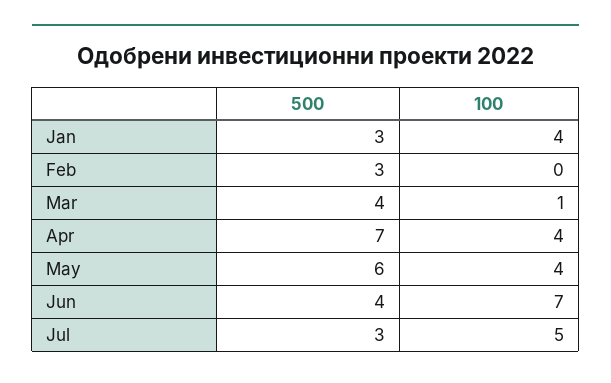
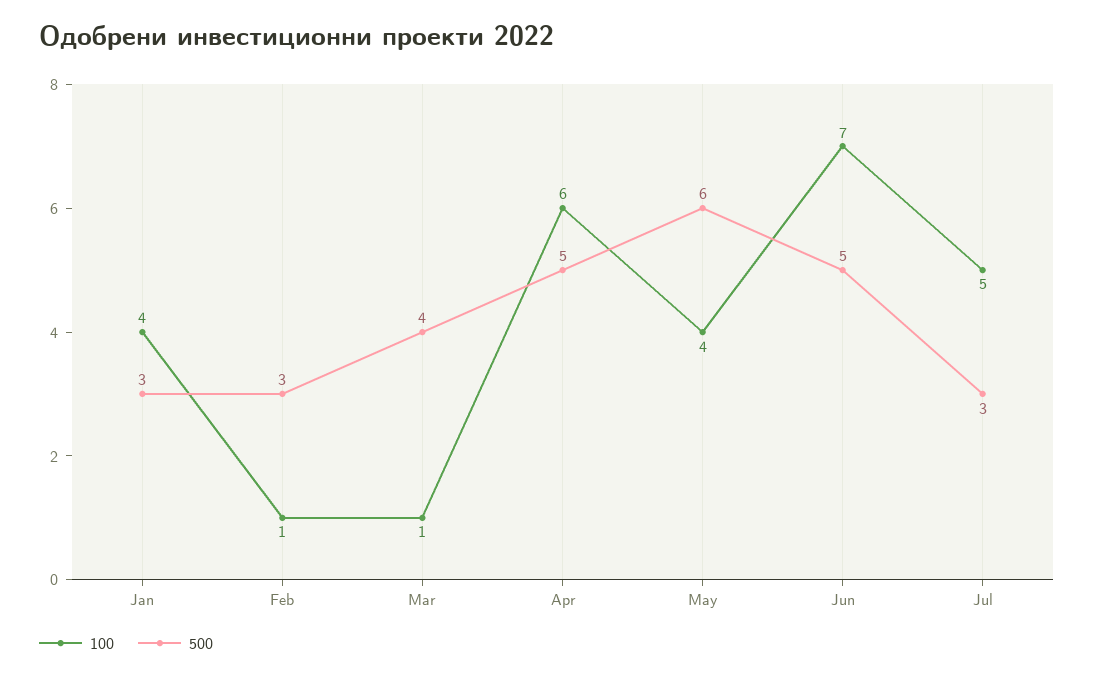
  {
    "500": {
      "Jan": 3,
      "Feb": 3,
      "Mar": 4,
-     "Apr": 7,
+     "Apr": 5,
      "May": 6,
-     "Jun": 4,
+     "Jun": 5,
      "Jul": 3
    },
    "100": {
      "Jan": 4,
-     "Feb": 0,
+     "Feb": 1,
      "Mar": 1,
-     "Apr": 4,
+     "Apr": 6,
      "May": 4,
      "Jun": 7,
      "Jul": 5
    }
  }

